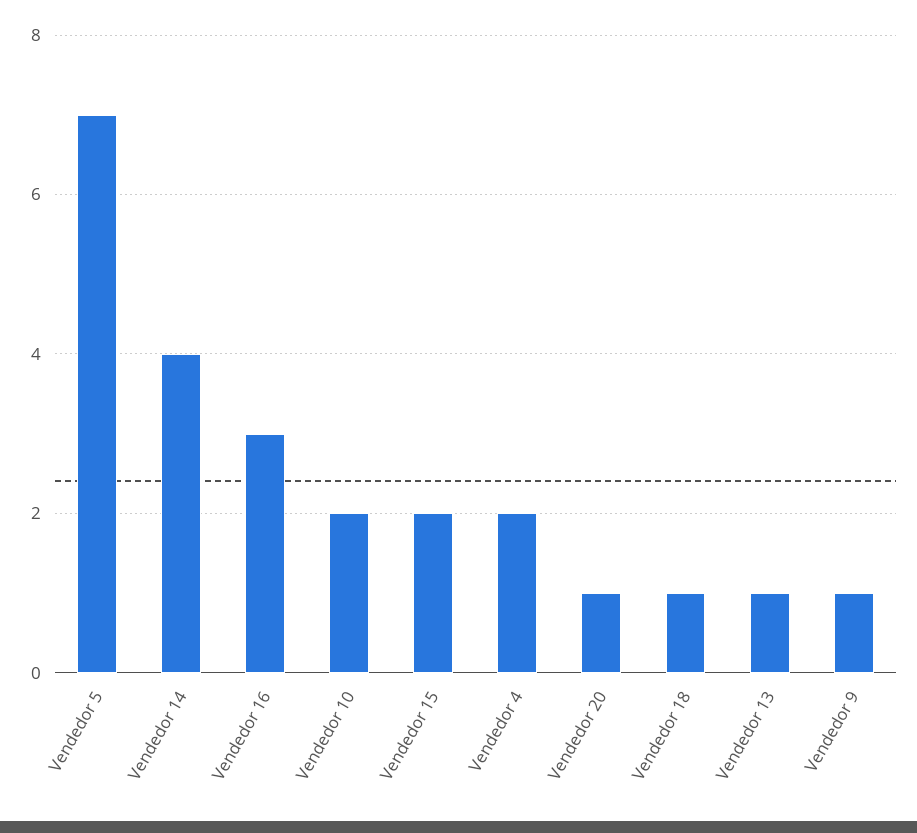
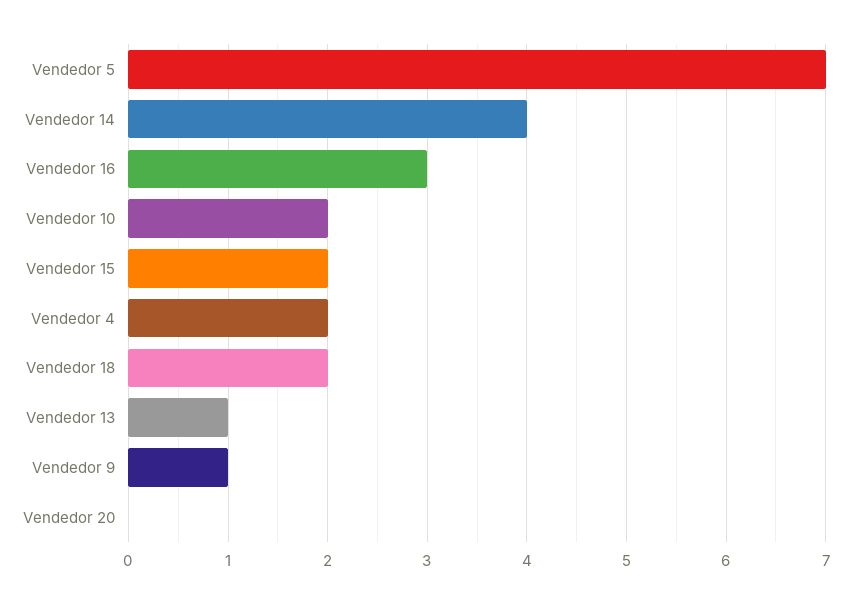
  {
    "Vendedor 5": 7,
    "Vendedor 14": 4,
    "Vendedor 16": 3,
    "Vendedor 10": 2,
    "Vendedor 15": 2,
    "Vendedor 4": 2,
-   "Vendedor 20": 1,
+   "Vendedor 20": 0,
-   "Vendedor 18": 1,
+   "Vendedor 18": 2,
    "Vendedor 13": 1,
    "Vendedor 9": 1
  }

